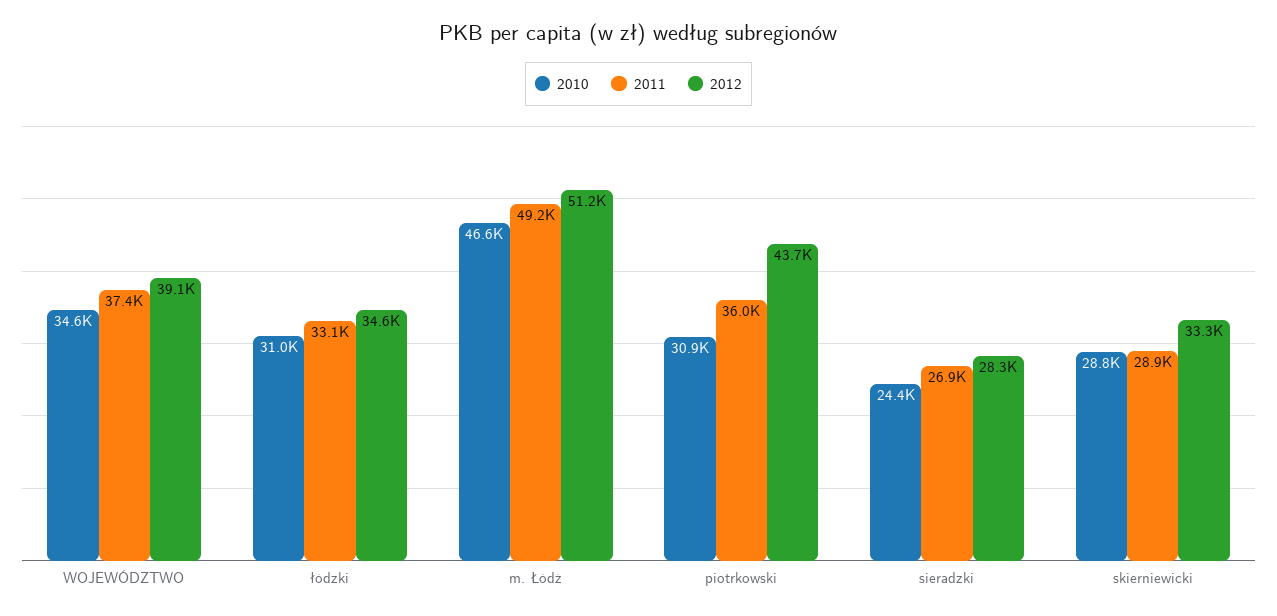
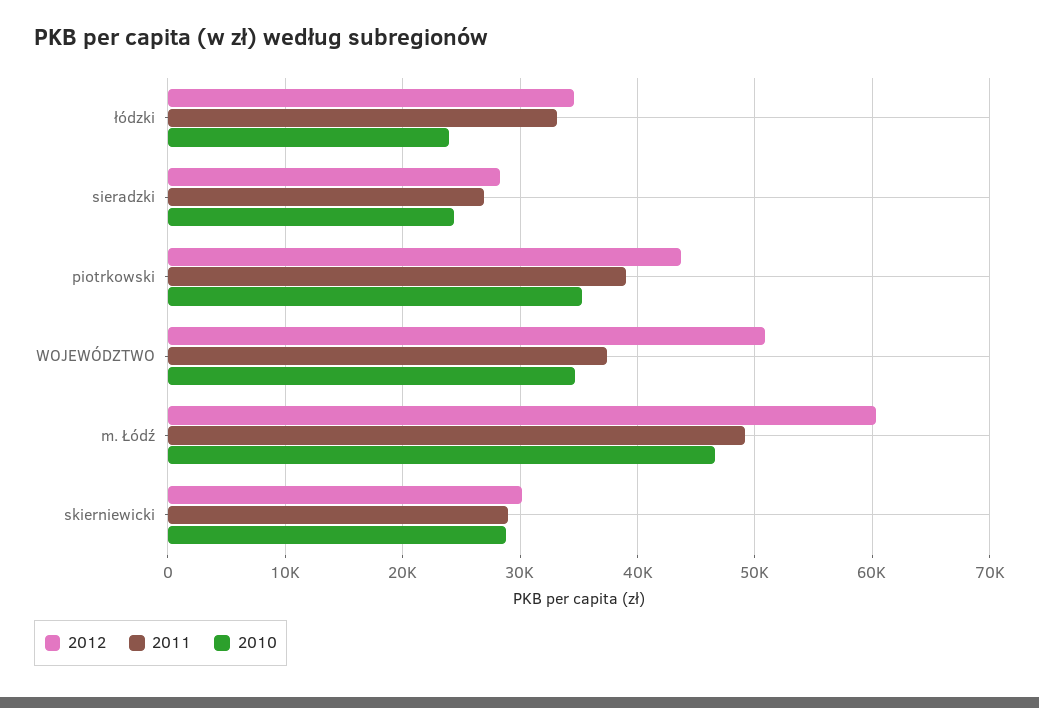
  {
    "2010": {
      "WOJEWÓDZTWO": 34600,
-     "łódzki": 31000,
+     "łódzki": 24000,
      "m. Łódź": 46600,
-     "piotrkowski": 30900,
+     "piotrkowski": 35000,
      "sieradzki": 24400,
      "skierniewicki": 28800
    },
    "2011": {
      "WOJEWÓDZTWO": 37400,
      "łódzki": 33100,
      "m. Łódź": 49200,
-     "piotrkowski": 36000,
+     "piotrkowski": 39000,
      "sieradzki": 26900,
      "skierniewicki": 28900
    },
    "2012": {
-     "WOJEWÓDZTWO": 39100,
+     "WOJEWÓDZTWO": 51000,
      "łódzki": 34600,
-     "m. Łódź": 51200,
+     "m. Łódź": 60000,
      "piotrkowski": 43700,
      "sieradzki": 28300,
-     "skierniewicki": 33300
+     "skierniewicki": 30000
    }
  }

